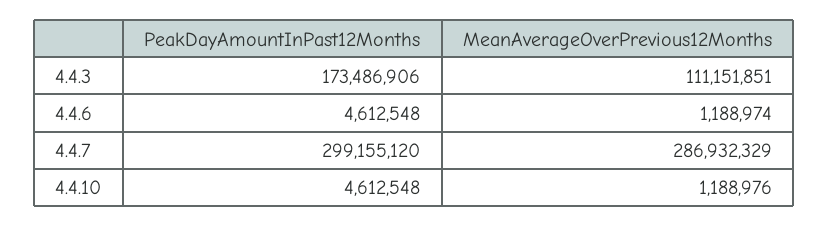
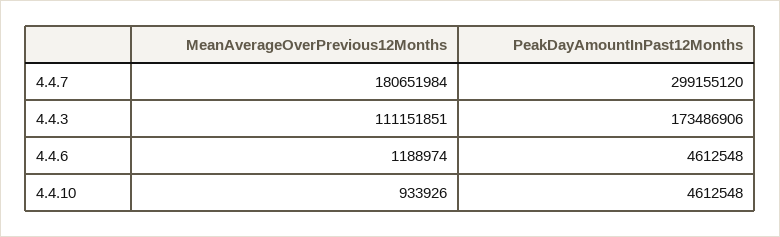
  {
    "PeakDayAmountInPast12Months": {
      "4.4.3": 173486906,
      "4.4.6": 4612548,
      "4.4.7": 299155120,
      "4.4.10": 4612548
    },
    "MeanAverageOverPrevious12Months": {
      "4.4.3": 111151851,
      "4.4.6": 1188974,
-     "4.4.7": 286932329,
+     "4.4.7": 180651984,
-     "4.4.10": 1188976
+     "4.4.10": 933926
    }
  }

